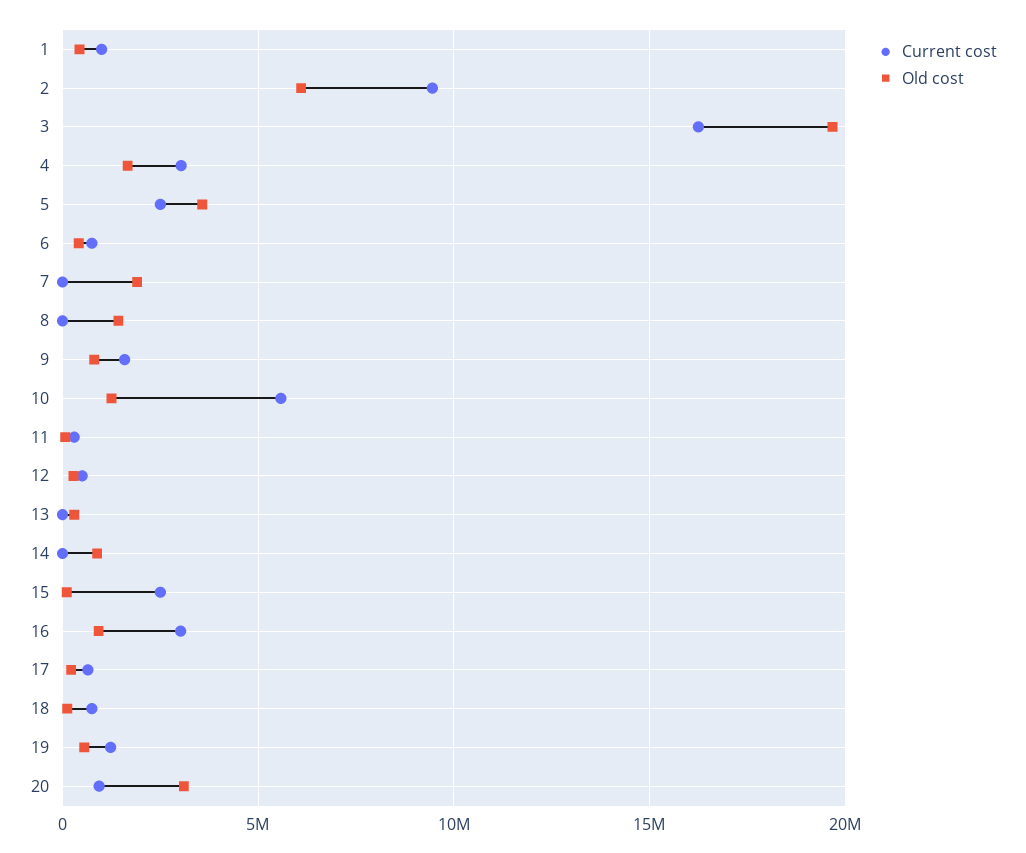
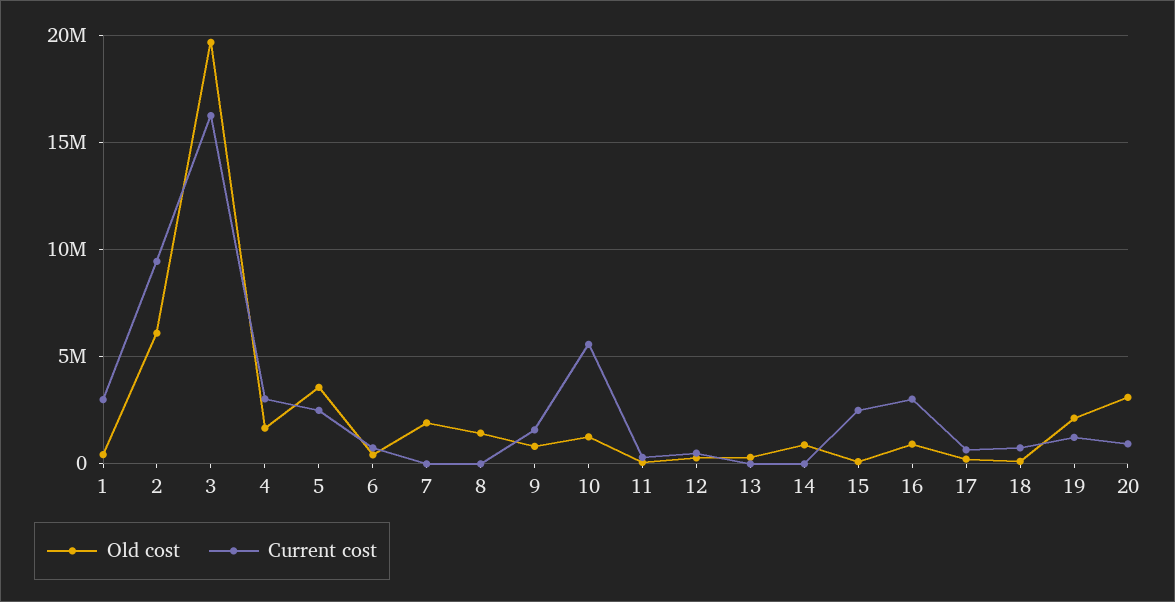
  {
    "Current cost": {
-     "1": 1000000,
+     "1": 3000000,
      "2": 9500000,
      "3": 16000000,
      "4": 3000000,
      "5": 2500000,
      "6": 1000000,
      "7": 0,
      "8": 0,
      "9": 1500000,
      "10": 5500000,
      "11": 500000,
      "12": 500000,
      "13": 0,
      "14": 0,
      "15": 2500000,
      "16": 3000000,
      "17": 500000,
      "18": 1000000,
      "19": 1000000,
      "20": 1000000
    },
    "Old cost": {
      "1": 500000,
      "2": 6000000,
      "3": 19500000,
      "4": 1500000,
      "5": 3500000,
      "6": 500000,
      "7": 2000000,
      "8": 1500000,
      "9": 1000000,
      "10": 1500000,
      "11": 0,
      "12": 500000,
      "13": 500000,
      "14": 1000000,
      "15": 0,
      "16": 1000000,
      "17": 0,
      "18": 0,
-     "19": 500000,
+     "19": 2000000,
      "20": 3000000
    }
  }

